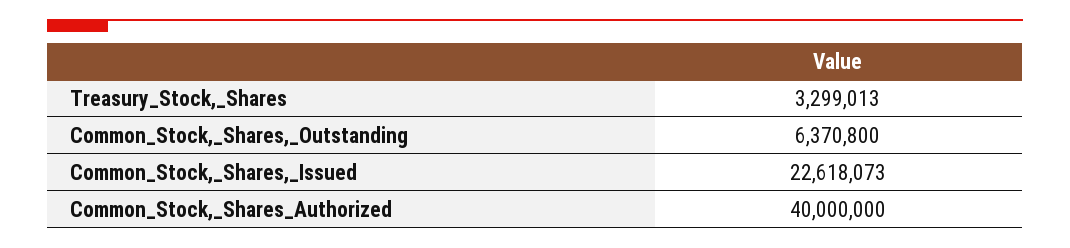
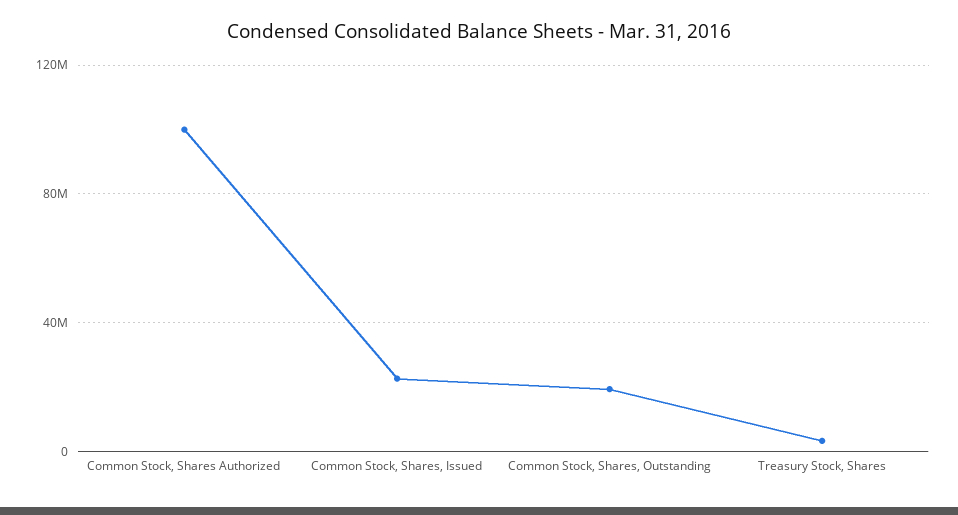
  {
    "Treasury_Stock,_Shares": 3299013,
-   "Common_Stock,_Shares,_Outstanding": 6370800,
+   "Common_Stock,_Shares,_Outstanding": 20000000,
    "Common_Stock,_Shares,_Issued": 22618073,
-   "Common_Stock,_Shares_Authorized": 40000000
+   "Common_Stock,_Shares_Authorized": 100000000
  }

